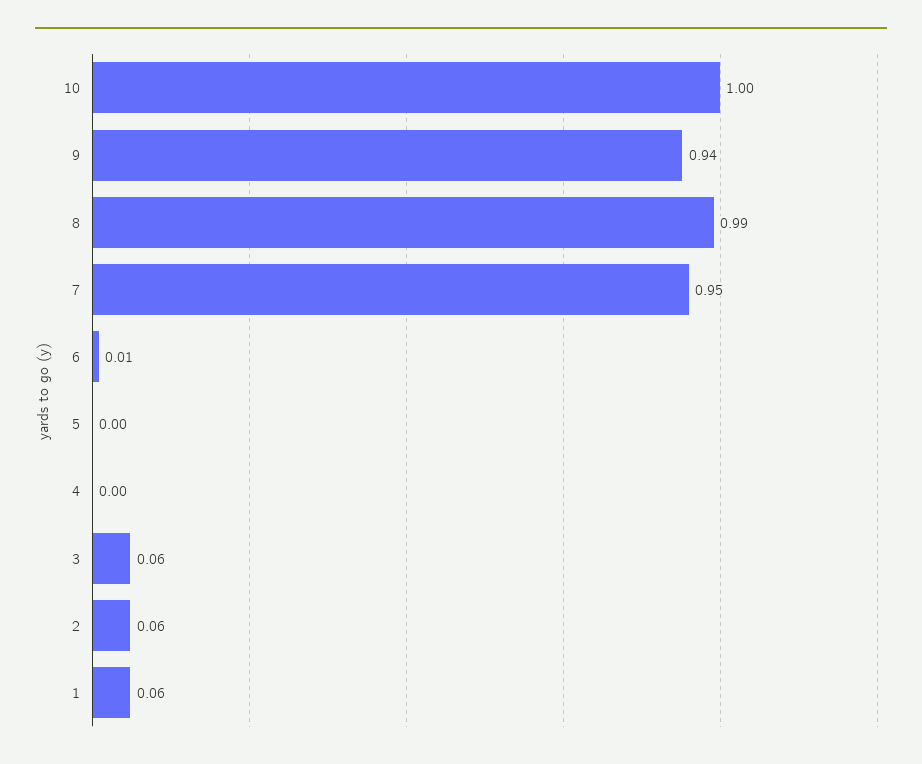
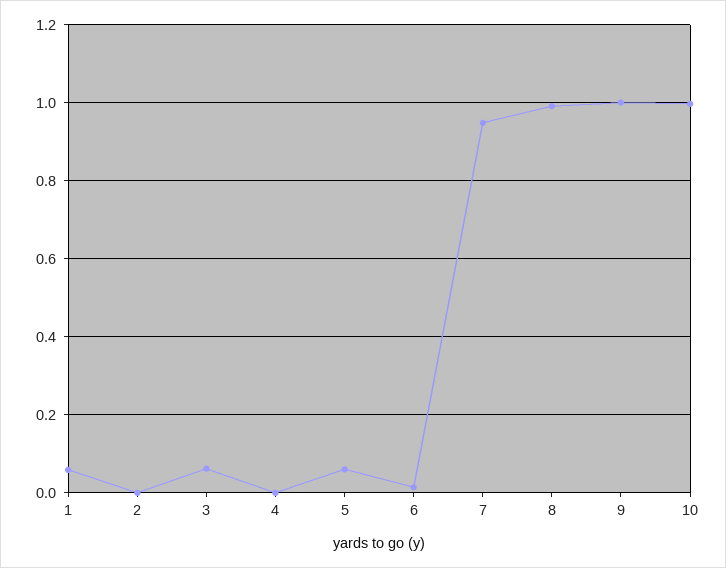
  {
    "10": 1,
-   "9": 0.94,
+   "9": 1,
    "8": 0.99,
    "7": 0.95,
    "6": 0.01,
-   "5": 0,
+   "5": 0.06,
    "4": 0,
    "3": 0.06,
-   "2": 0.06,
+   "2": 0,
    "1": 0.06
  }

